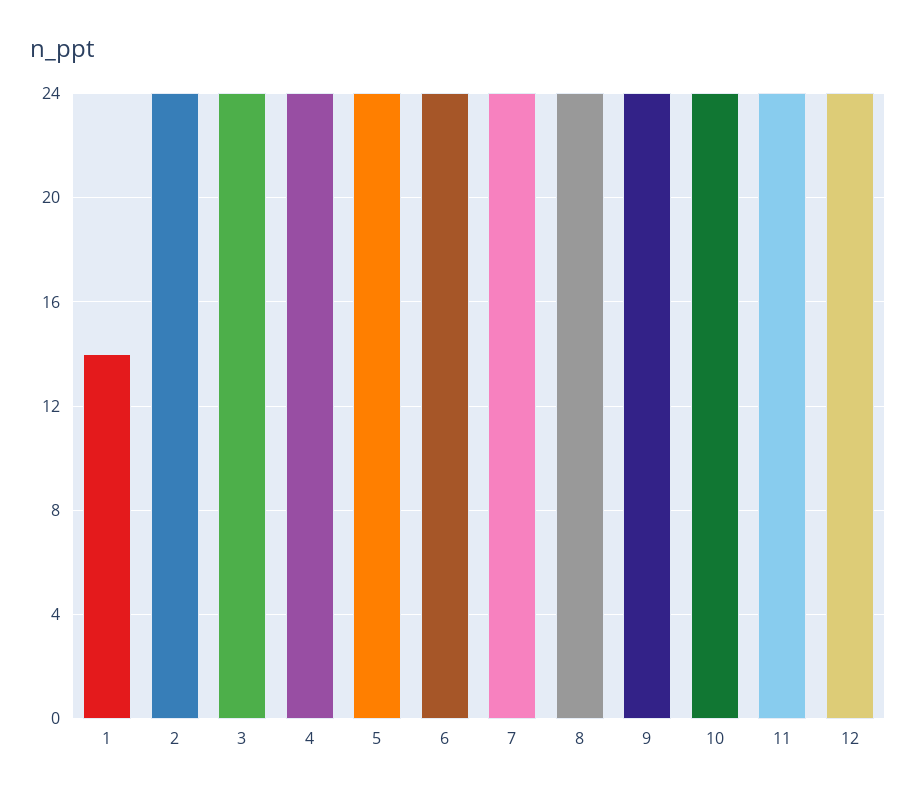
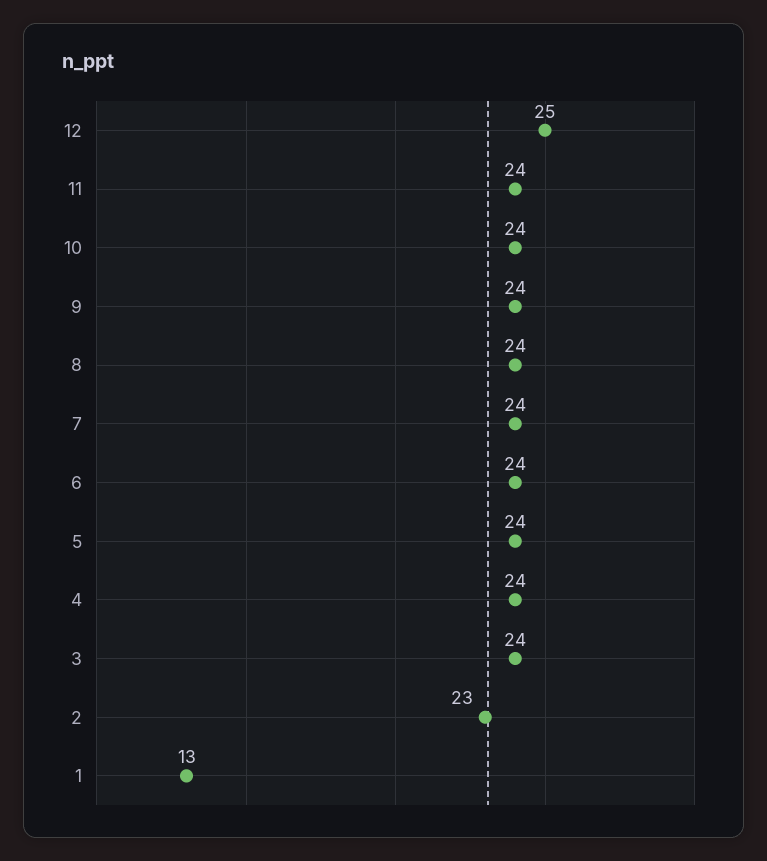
  {
-   "1": 14,
+   "1": 13,
-   "2": 24,
+   "2": 23,
    "3": 24,
    "4": 24,
    "5": 24,
    "6": 24,
    "7": 24,
    "8": 24,
    "9": 24,
    "10": 24,
    "11": 24,
-   "12": 24
+   "12": 25
  }

